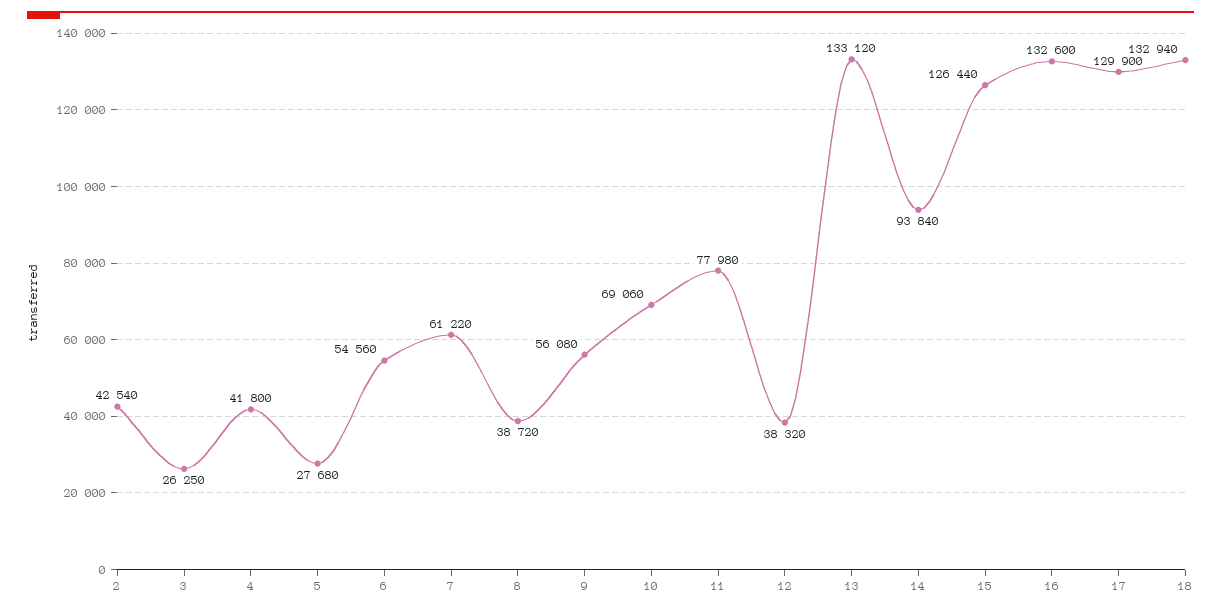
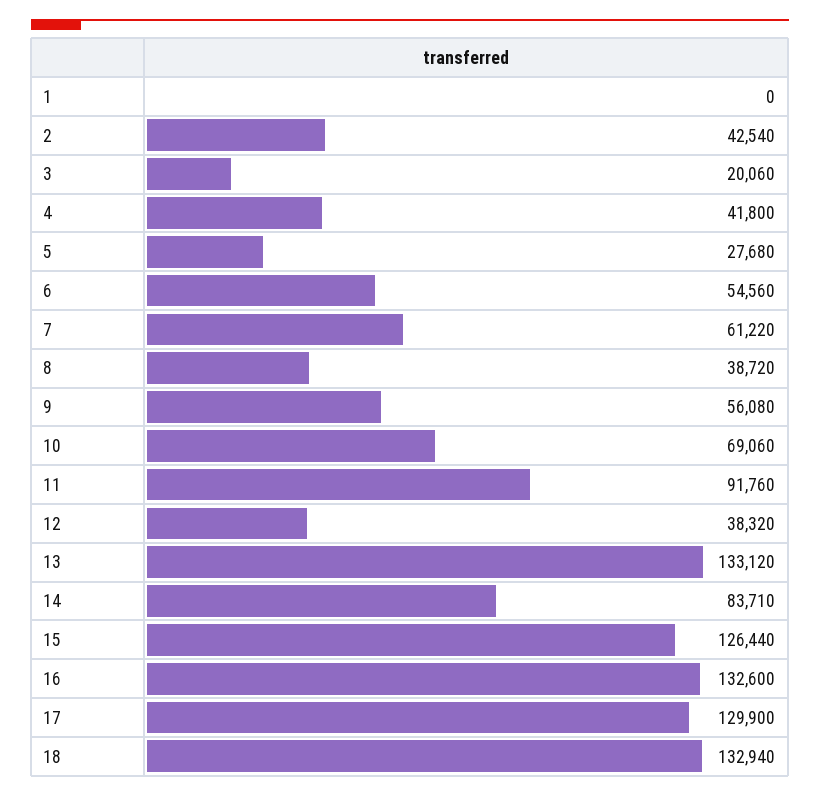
  {
    "2": 42540,
-   "3": 26250,
+   "3": 20060,
    "4": 41800,
    "5": 27680,
    "6": 54560,
    "7": 61220,
    "8": 38720,
    "9": 56080,
    "10": 69060,
-   "11": 77980,
+   "11": 91760,
    "12": 38320,
    "13": 133120,
-   "14": 93840,
+   "14": 83710,
    "15": 126440,
    "16": 132600,
    "17": 129900,
-   "18": 132940
+   "18": 132940,
+   "1": 0
  }

